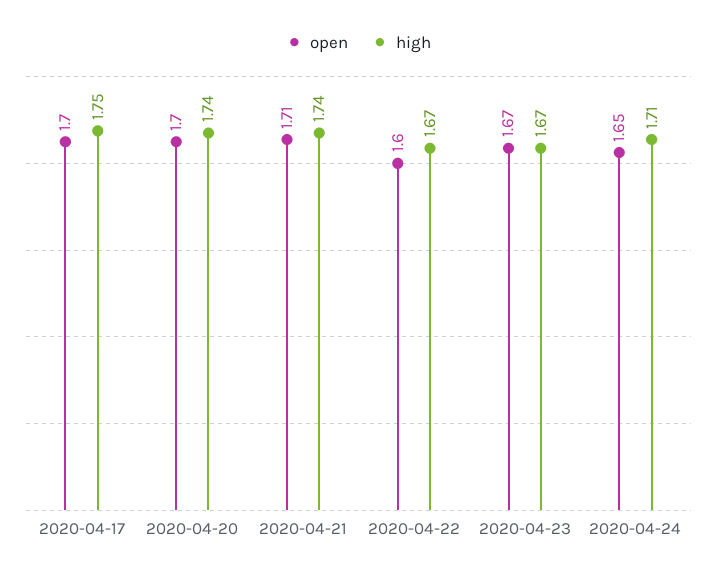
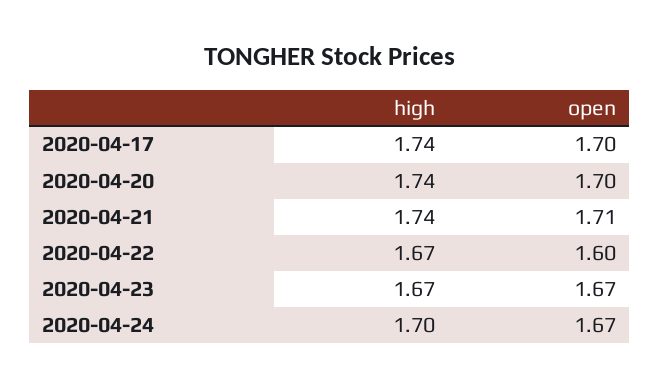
  {
    "open": {
      "2020-04-17": 1.7,
      "2020-04-20": 1.7,
      "2020-04-21": 1.71,
      "2020-04-22": 1.6,
      "2020-04-23": 1.67,
-     "2020-04-24": 1.65
+     "2020-04-24": 1.67
    },
    "high": {
-     "2020-04-17": 1.75,
+     "2020-04-17": 1.74,
      "2020-04-20": 1.74,
      "2020-04-21": 1.74,
      "2020-04-22": 1.67,
      "2020-04-23": 1.67,
-     "2020-04-24": 1.71
+     "2020-04-24": 1.7
    }
  }

